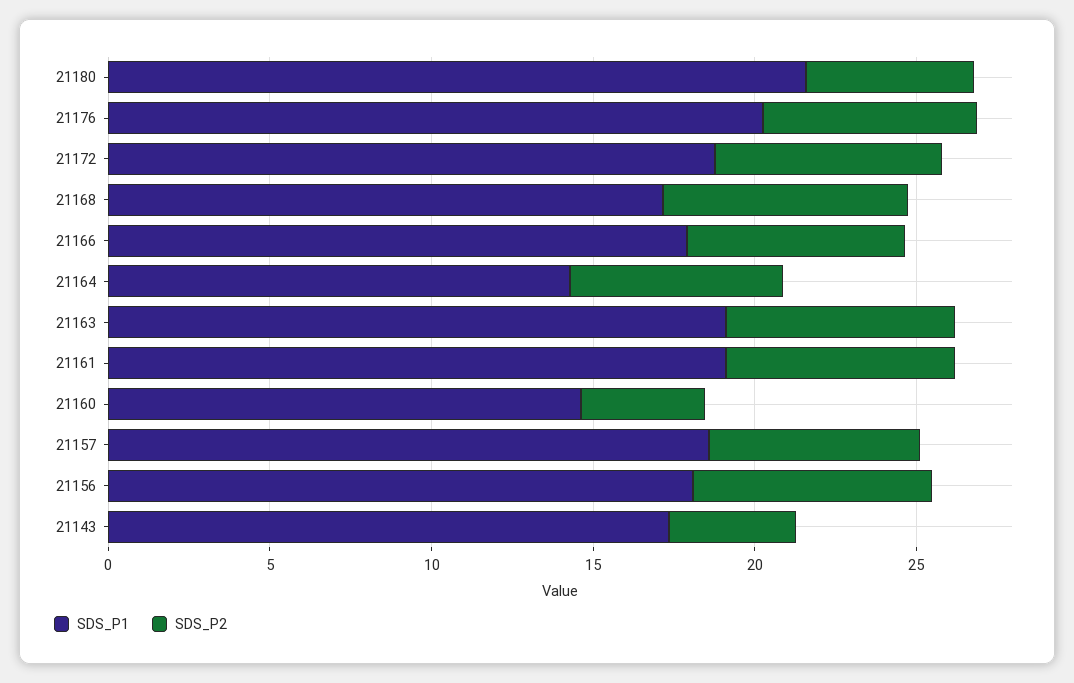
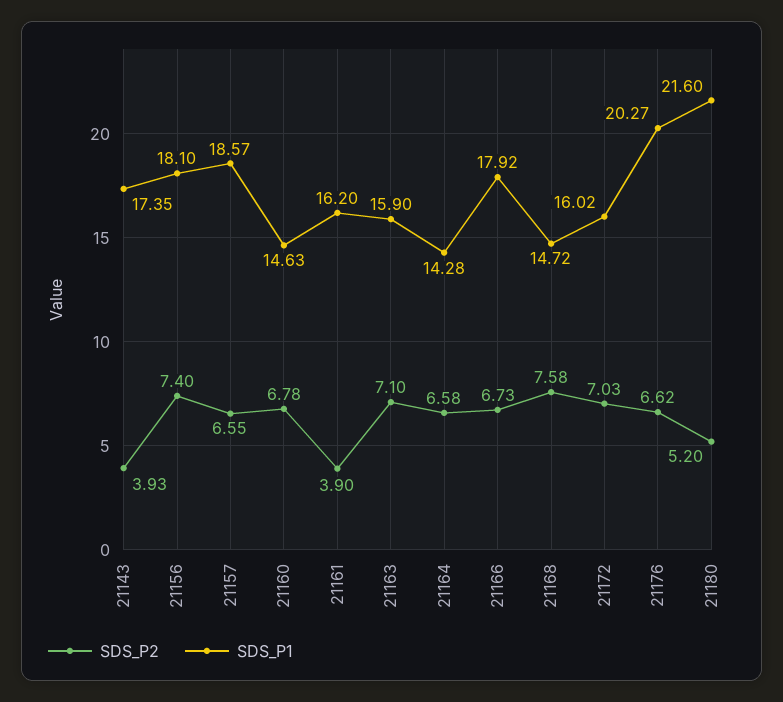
  {
    "SDS_P1": {
      "21180": 21.6,
      "21176": 20.27,
-     "21172": 19,
+     "21172": 16.02,
-     "21168": 17,
+     "21168": 14.72,
      "21166": 17.92,
      "21164": 14.28,
-     "21163": 19,
+     "21163": 15.9,
-     "21161": 19,
+     "21161": 16.2,
      "21160": 14.63,
      "21157": 18.57,
      "21156": 18.1,
      "21143": 17.35
    },
    "SDS_P2": {
      "21180": 5.2,
      "21176": 6.62,
      "21172": 7.03,
      "21168": 7.58,
      "21166": 6.73,
      "21164": 6.58,
      "21163": 7.1,
-     "21161": 7,
+     "21161": 3.9,
-     "21160": 4,
+     "21160": 6.78,
      "21157": 6.55,
      "21156": 7.4,
      "21143": 3.93
    }
  }

